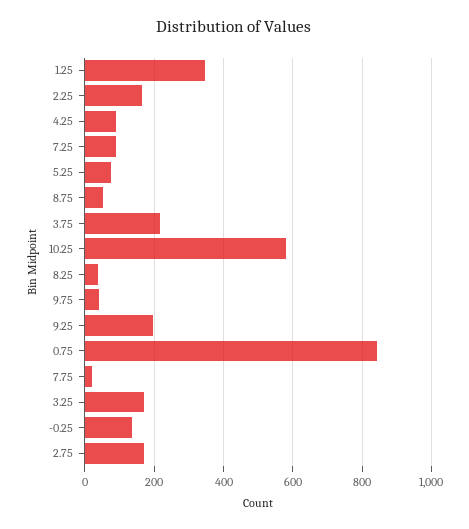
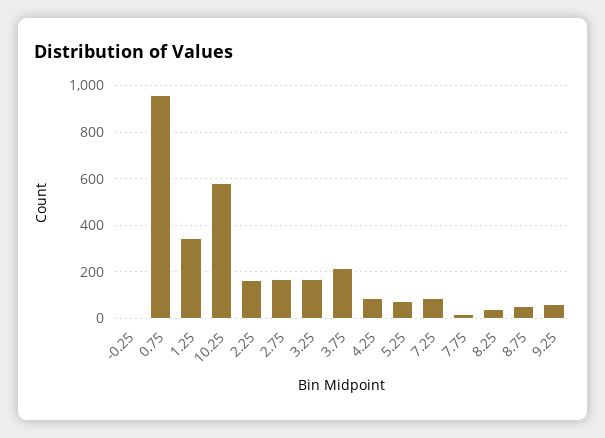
  {
    "1.25": 340,
    "2.25": 160,
    "4.25": 80,
    "7.25": 80,
    "5.25": 80,
    "8.75": 60,
    "3.75": 220,
    "10.25": 580,
    "8.25": 40,
-   "9.75": 40,
-   "9.25": 200,
+   "9.25": 50,
-   "0.75": 840,
+   "0.75": 950,
    "7.75": 20,
    "3.25": 180,
-   "-0.25": 140,
+   "-0.25": 0,
    "2.75": 180
  }

